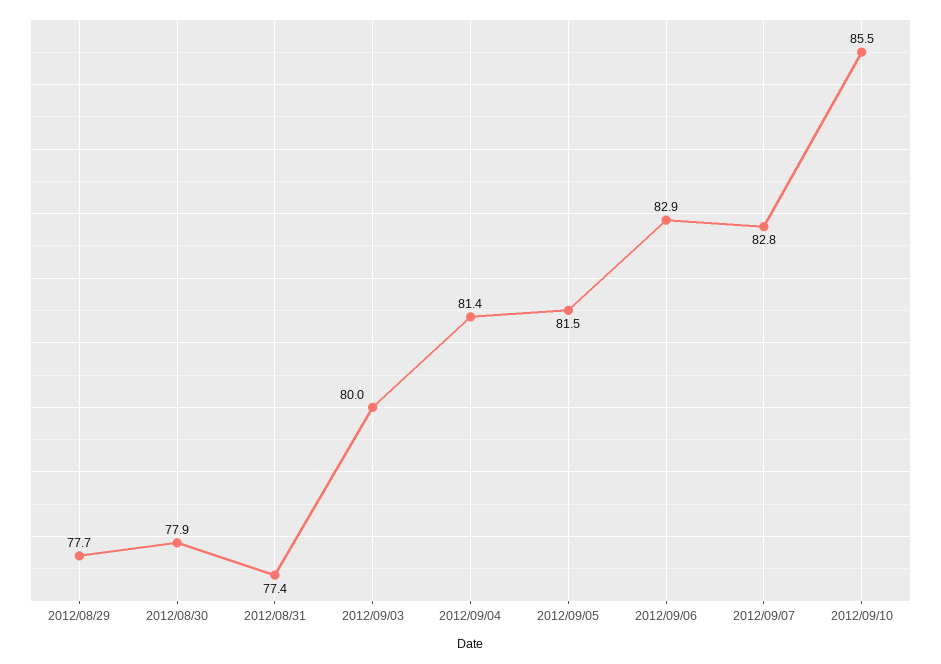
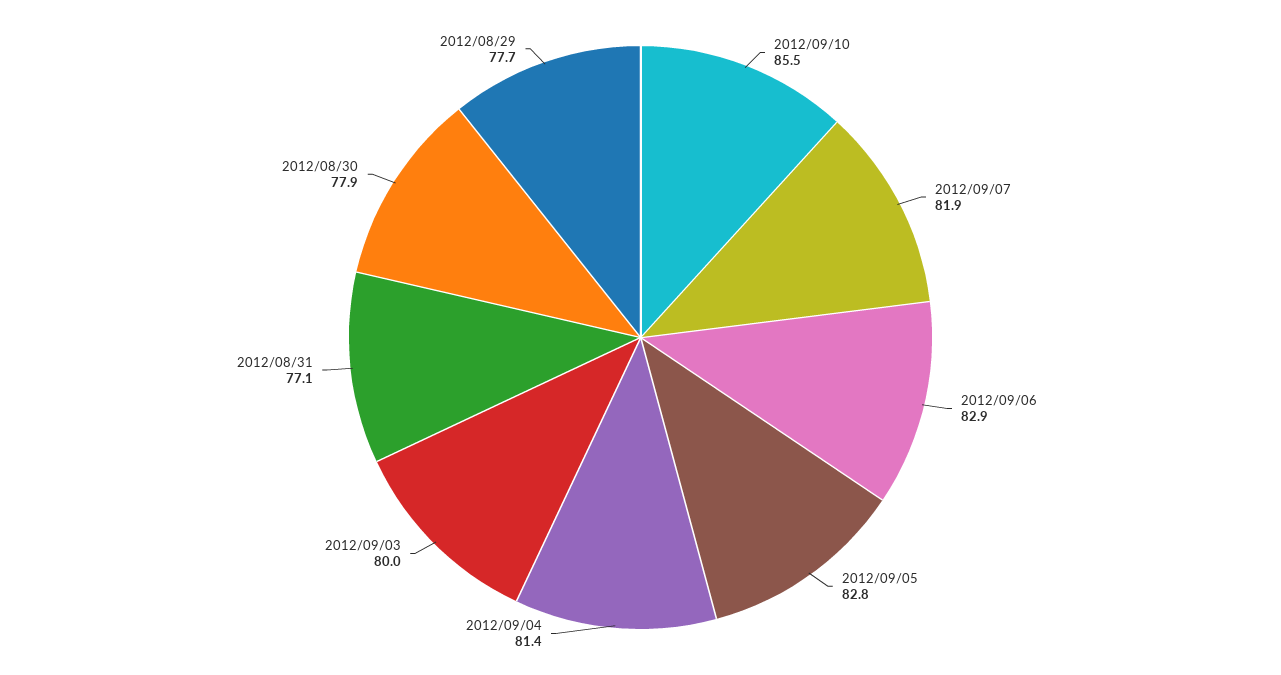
  {
    "2012/08/29": 77.7,
    "2012/08/30": 77.9,
-   "2012/08/31": 77.4,
+   "2012/08/31": 77.1,
    "2012/09/03": 80,
    "2012/09/04": 81.4,
-   "2012/09/05": 81.5,
+   "2012/09/05": 82.8,
    "2012/09/06": 82.9,
-   "2012/09/07": 82.8,
+   "2012/09/07": 81.9,
    "2012/09/10": 85.5
  }

